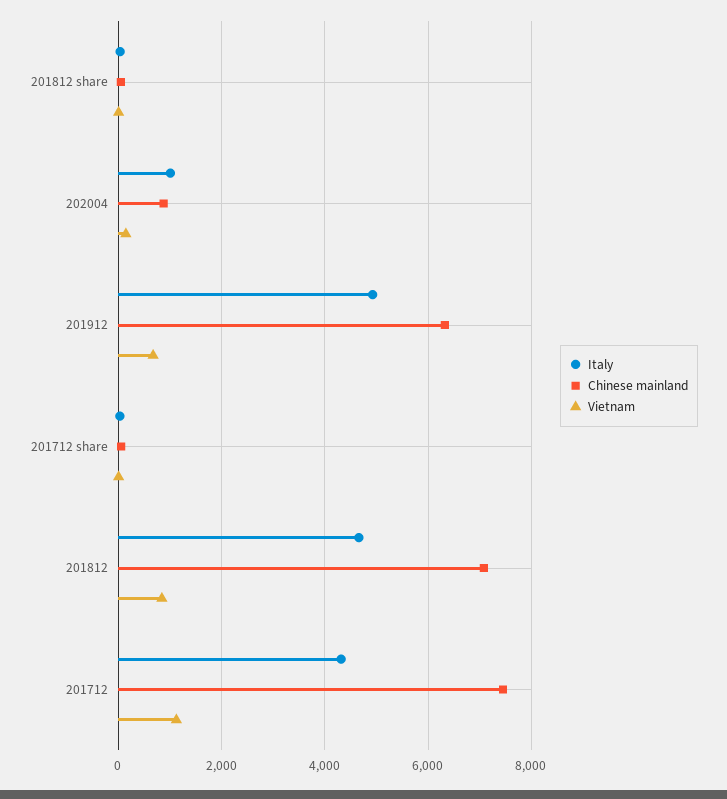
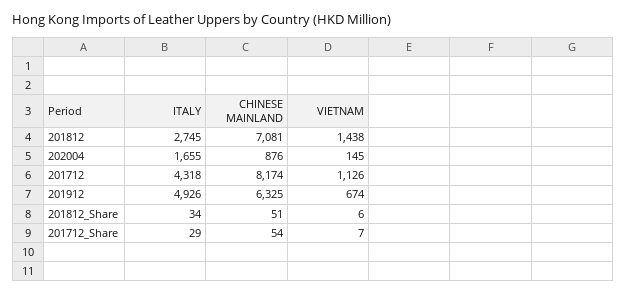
  {
    "Italy": {
      "201812 share": 34,
-     "202004": 1000,
+     "202004": 1655,
      "201912": 4926,
      "201712 share": 29,
-     "201812": 4600,
+     "201812": 2745,
      "201712": 4318
    },
    "Chinese mainland": {
      "201812 share": 51,
      "202004": 876,
      "201912": 6325,
      "201712 share": 54,
      "201812": 7081,
-     "201712": 7400
+     "201712": 8174
    },
    "Vietnam": {
      "201812 share": 6,
      "202004": 145,
      "201912": 674,
      "201712 share": 7,
-     "201812": 800,
+     "201812": 1438,
      "201712": 1126
    }
  }

